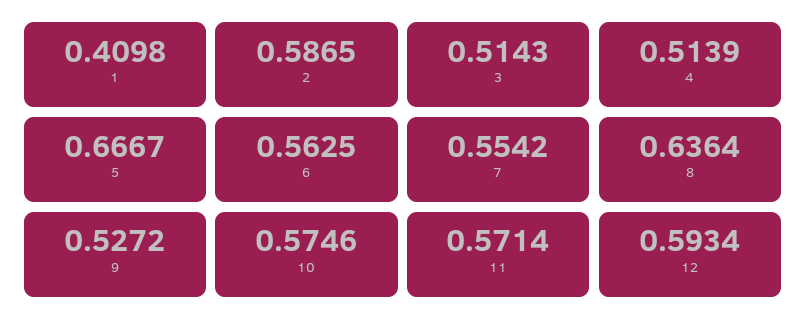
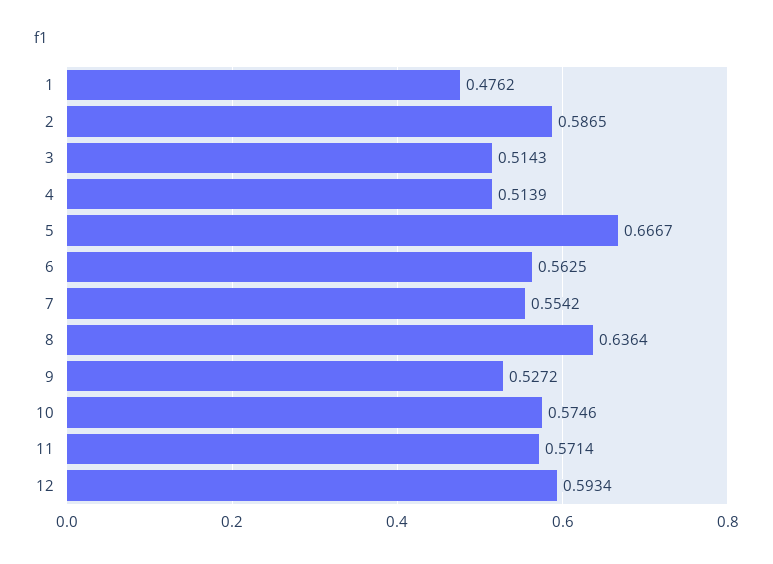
  {
-   "1": 0.4098,
+   "1": 0.4762,
    "2": 0.5865,
    "3": 0.5143,
    "4": 0.5139,
    "5": 0.6667,
    "6": 0.5625,
    "7": 0.5542,
    "8": 0.6364,
    "9": 0.5272,
    "10": 0.5746,
    "11": 0.5714,
    "12": 0.5934
  }

